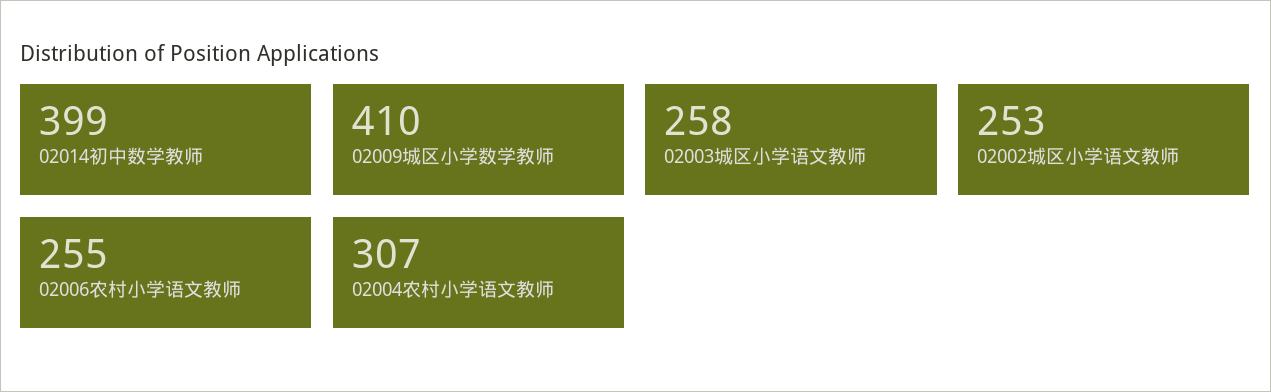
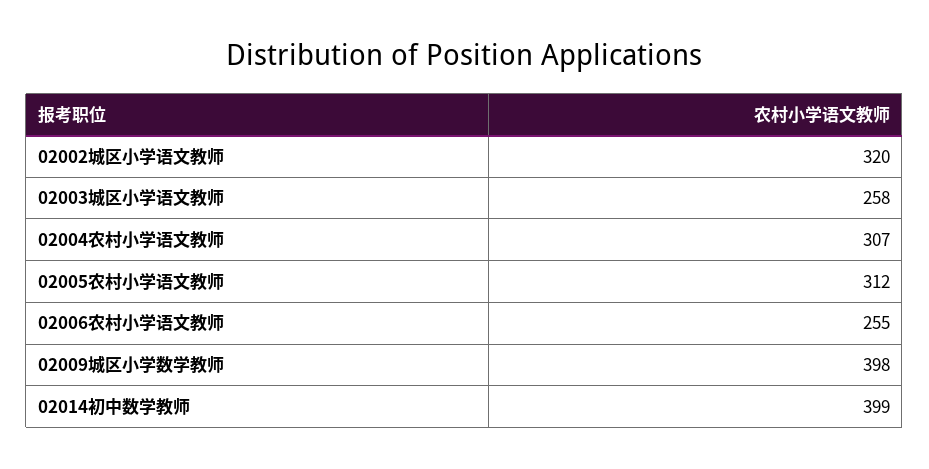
  {
    "02014初中数学教师": 399,
-   "02009城区小学数学教师": 410,
+   "02009城区小学数学教师": 398,
    "02003城区小学语文教师": 258,
-   "02002城区小学语文教师": 253,
+   "02002城区小学语文教师": 320,
    "02006农村小学语文教师": 255,
-   "02004农村小学语文教师": 307
+   "02004农村小学语文教师": 307,
+   "02005农村小学语文教师": 312
  }

